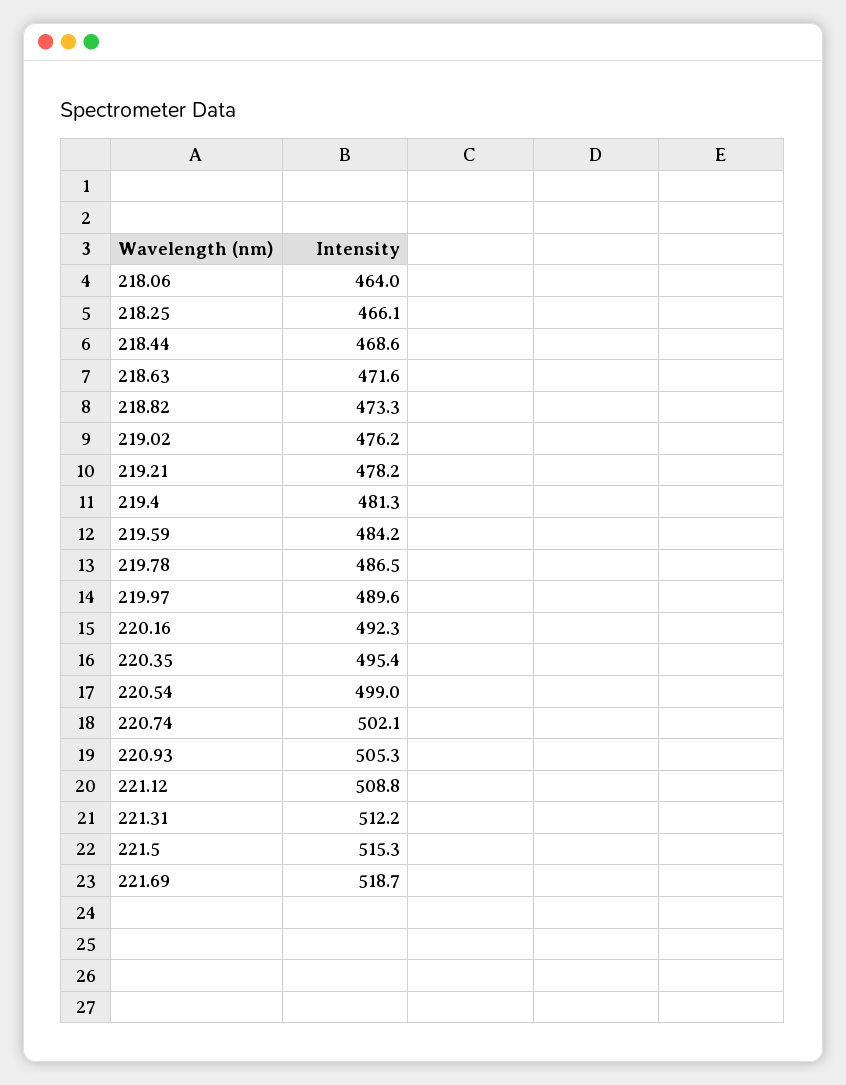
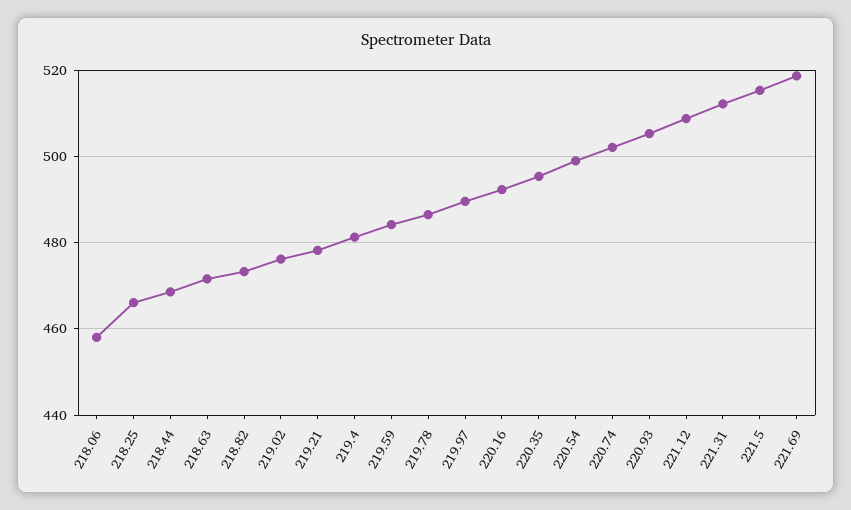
  {
-   "218.06": 464,
+   "218.06": 458,
    "218.25": 466.1,
    "218.44": 468.6,
    "218.63": 471.6,
    "218.82": 473.3,
    "219.02": 476.2,
    "219.21": 478.2,
    "219.4": 481.3,
    "219.59": 484.2,
    "219.78": 486.5,
    "219.97": 489.6,
    "220.16": 492.3,
    "220.35": 495.4,
    "220.54": 499,
    "220.74": 502.1,
    "220.93": 505.3,
    "221.12": 508.8,
    "221.31": 512.2,
    "221.5": 515.3,
    "221.69": 518.7
  }

